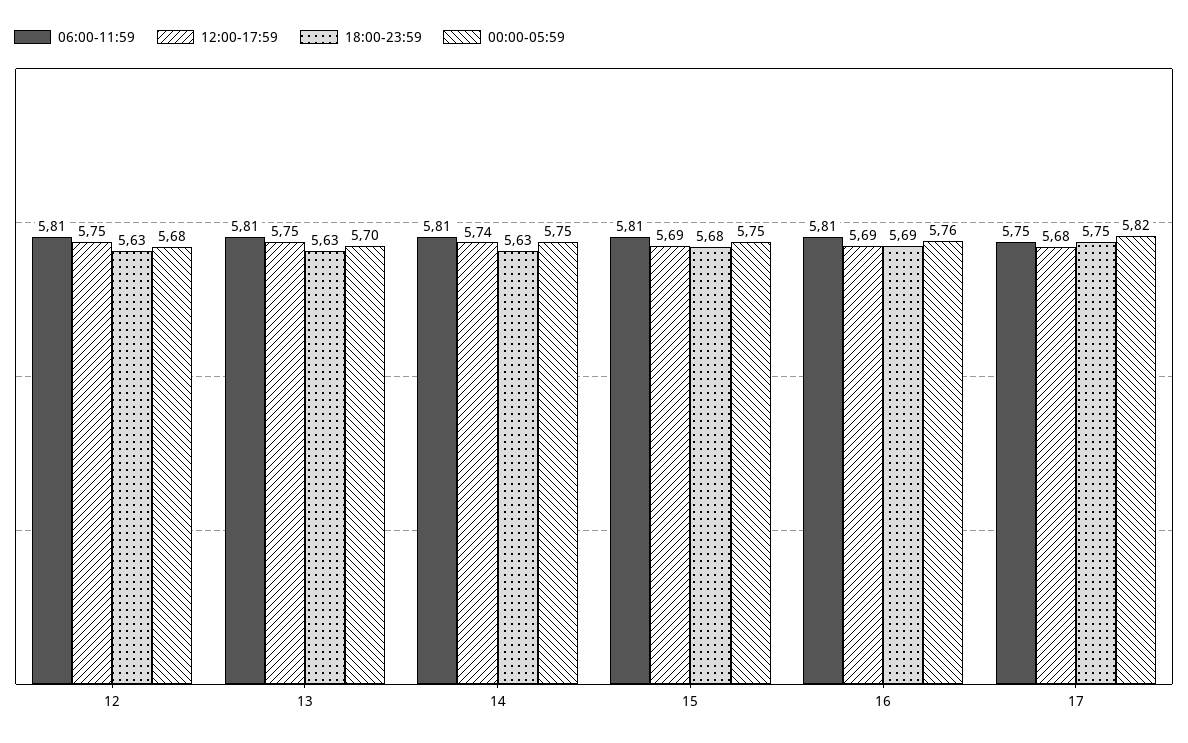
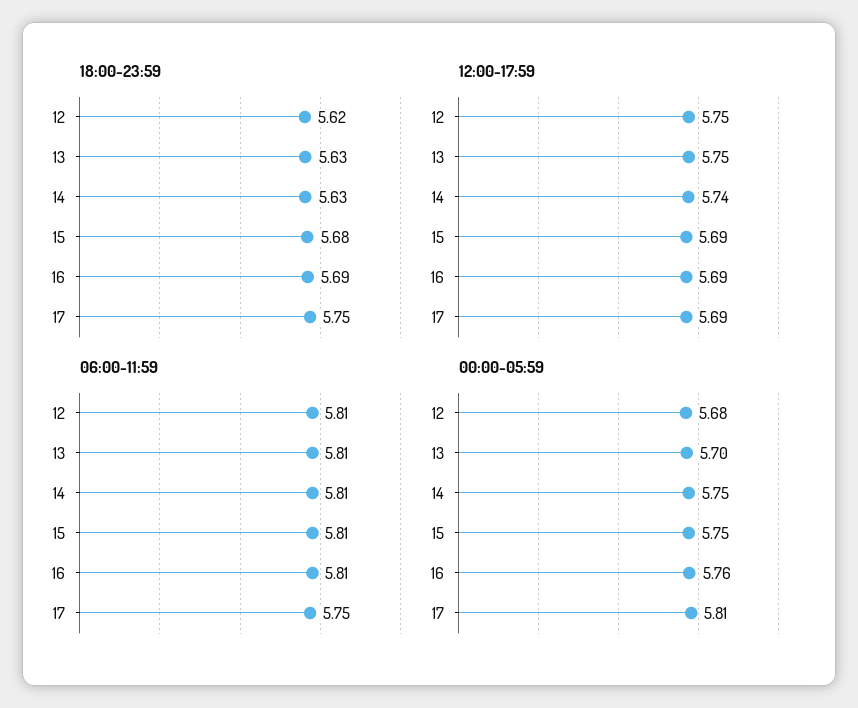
  {
    "06:00-11:59": {
      "12": 5.81,
      "13": 5.81,
      "14": 5.81,
      "15": 5.81,
      "16": 5.81,
      "17": 5.75
    },
    "12:00-17:59": {
      "12": 5.75,
      "13": 5.75,
      "14": 5.74,
      "15": 5.69,
      "16": 5.69,
-     "17": 5.68
+     "17": 5.69
    },
    "18:00-23:59": {
-     "12": 5.63,
+     "12": 5.62,
      "13": 5.63,
      "14": 5.63,
      "15": 5.68,
      "16": 5.69,
      "17": 5.75
    },
    "00:00-05:59": {
      "12": 5.68,
      "13": 5.7,
      "14": 5.75,
      "15": 5.75,
      "16": 5.76,
-     "17": 5.82
+     "17": 5.81
    }
  }

